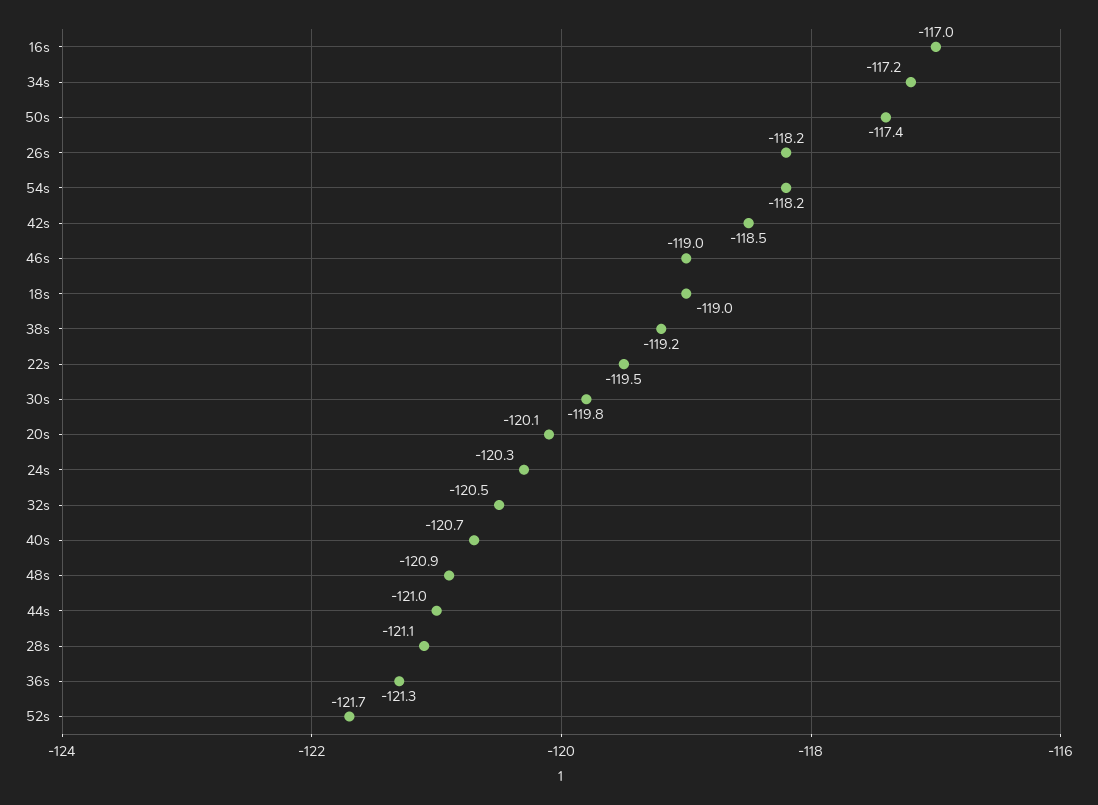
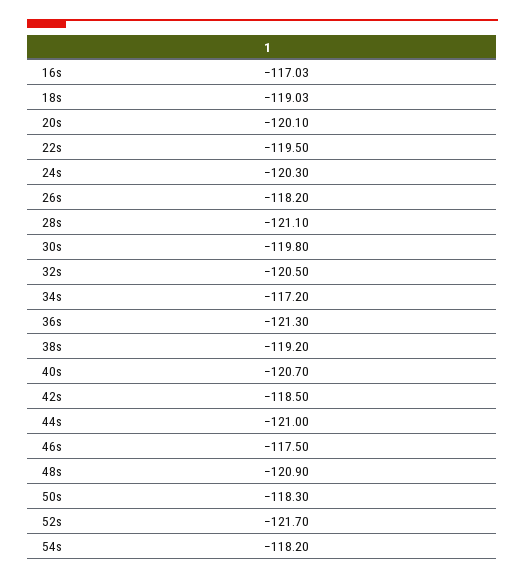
  {
    "16s": -117.03,
    "34s": -117.2,
-   "50s": -117.4,
+   "50s": -118.3,
    "26s": -118.2,
    "54s": -118.2,
    "42s": -118.5,
-   "46s": -119,
+   "46s": -117.5,
    "18s": -119.03,
    "38s": -119.2,
    "22s": -119.5,
    "30s": -119.8,
    "20s": -120.1,
    "24s": -120.3,
    "32s": -120.5,
    "40s": -120.7,
    "48s": -120.9,
    "44s": -121,
    "28s": -121.1,
    "36s": -121.3,
    "52s": -121.7
  }

